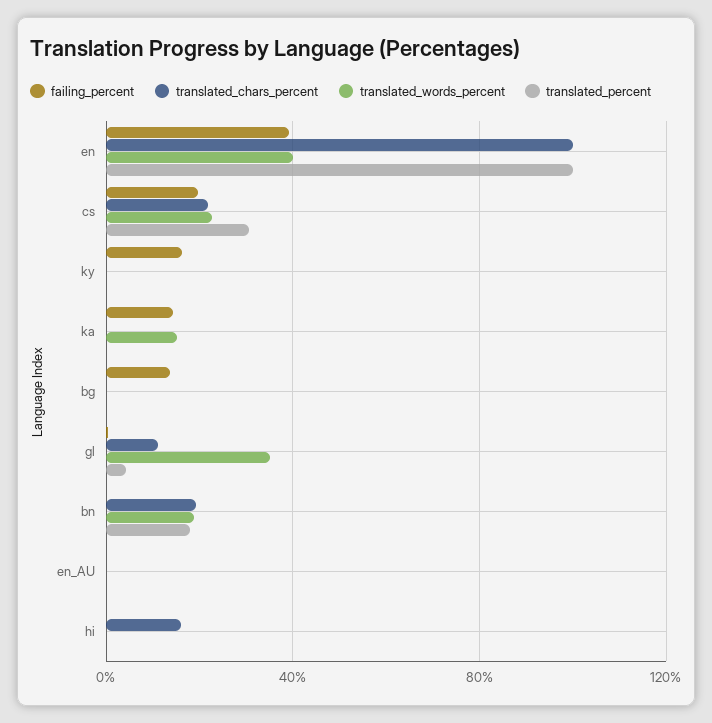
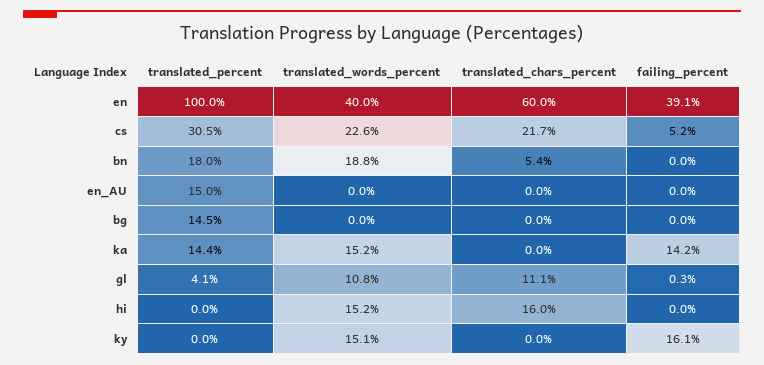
  {
    "failing_percent": {
      "en": 39.1,
-     "cs": 20,
+     "cs": 5.2,
      "ky": 16.1,
      "ka": 14.2,
-     "bg": 15,
+     "bg": 0,
      "gl": 0.3,
      "bn": 0,
      "en_AU": 0,
      "hi": 0
    },
    "translated_chars_percent": {
-     "en": 100,
+     "en": 60,
      "cs": 21.7,
      "ky": 0,
      "ka": 0,
      "bg": 0,
      "gl": 11.1,
-     "bn": 20,
+     "bn": 5.4,
      "en_AU": 0,
      "hi": 16
    },
    "translated_words_percent": {
      "en": 40,
      "cs": 22.6,
-     "ky": 0,
+     "ky": 15.1,
      "ka": 15.2,
      "bg": 0,
-     "gl": 35,
+     "gl": 10.8,
      "bn": 18.8,
      "en_AU": 0,
-     "hi": 0
+     "hi": 15.2
    },
    "translated_percent": {
      "en": 100,
      "cs": 30.5,
      "ky": 0,
-     "ka": 0,
+     "ka": 14.4,
-     "bg": 0,
+     "bg": 14.5,
      "gl": 4.1,
      "bn": 18,
-     "en_AU": 0,
+     "en_AU": 15,
      "hi": 0
    }
  }

